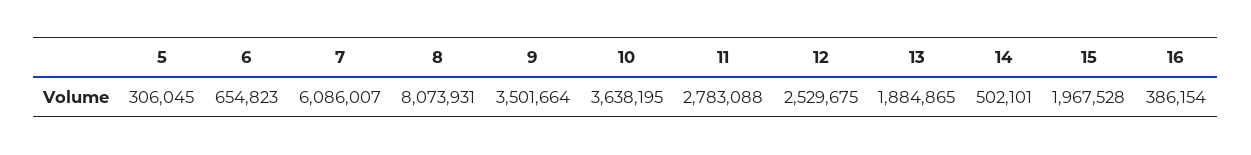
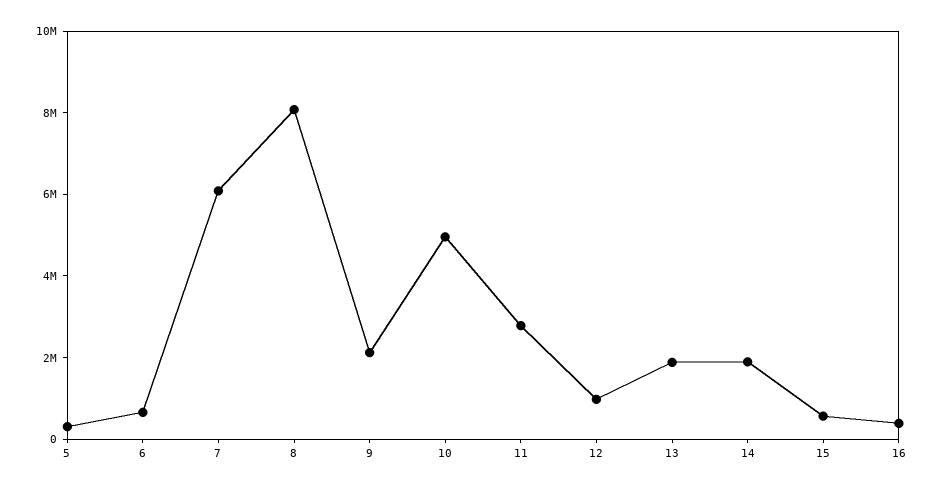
  {
    "5": 306045,
    "6": 654823,
    "7": 6086007,
    "8": 8073931,
-   "9": 3501664,
+   "9": 2000000,
-   "10": 3638195,
+   "10": 5000000,
    "11": 2783088,
-   "12": 2529675,
+   "12": 1000000,
    "13": 1884865,
-   "14": 502101,
+   "14": 2000000,
-   "15": 1967528,
+   "15": 500000,
    "16": 386154
  }

